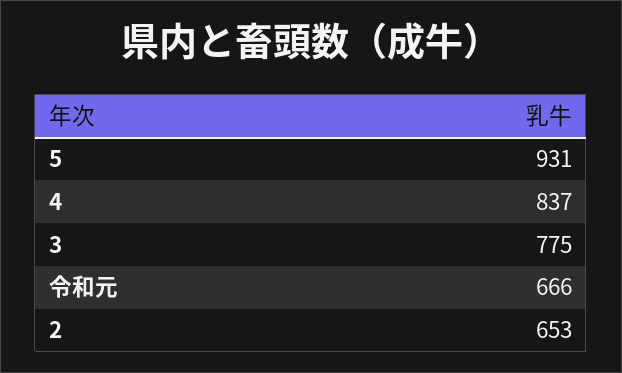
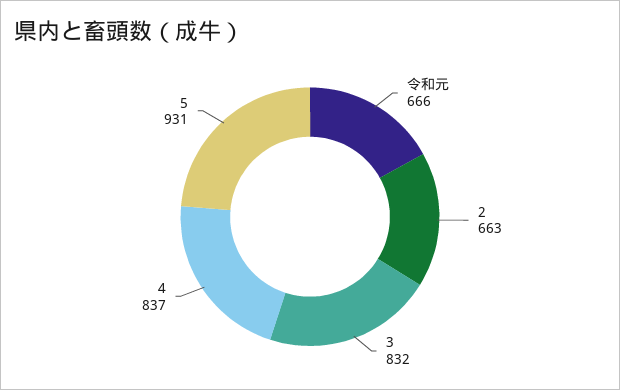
  {
    "5": 931,
    "4": 837,
-   "3": 775,
+   "3": 832,
    "令和元": 666,
-   "2": 653
+   "2": 663
  }

